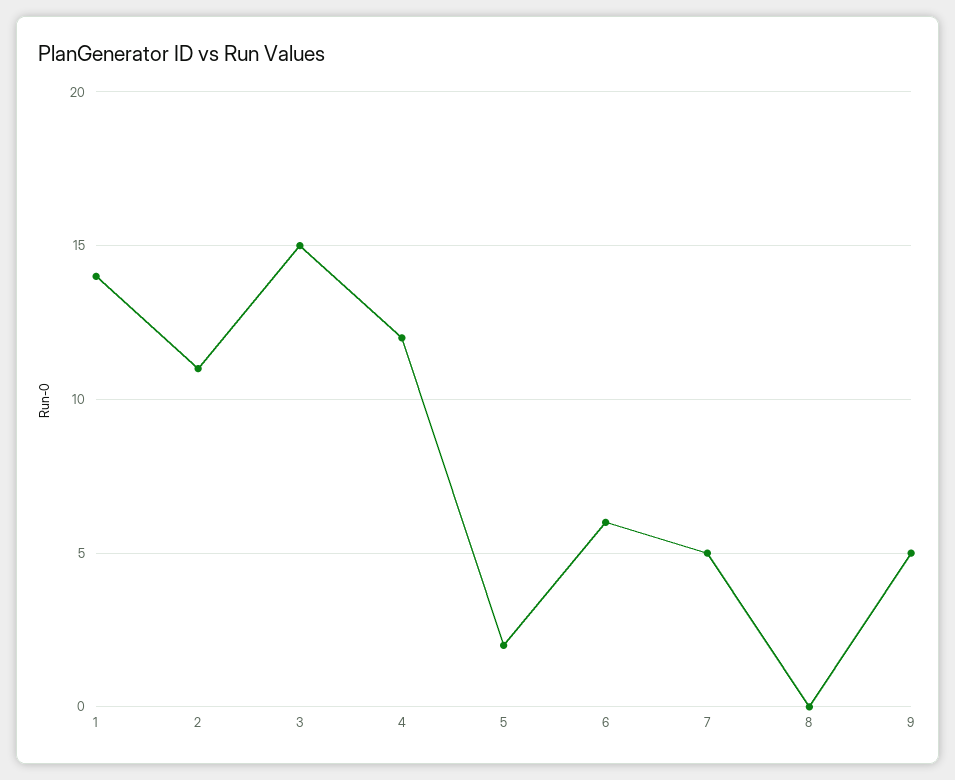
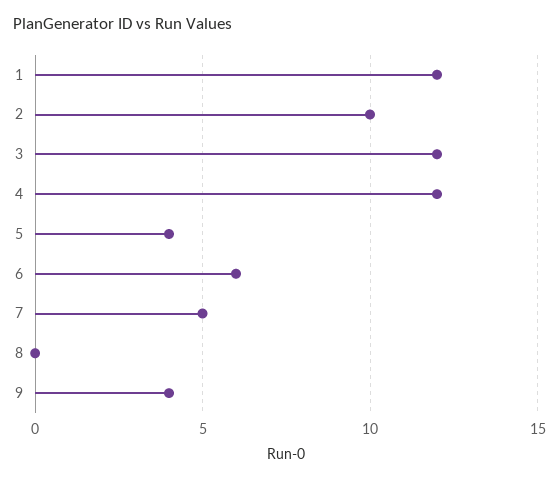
  {
-   "1": 14,
+   "1": 12,
-   "2": 11,
+   "2": 10,
-   "3": 15,
+   "3": 12,
    "4": 12,
-   "5": 2,
+   "5": 4,
    "6": 6,
    "7": 5,
    "8": 0,
-   "9": 5
+   "9": 4
  }

